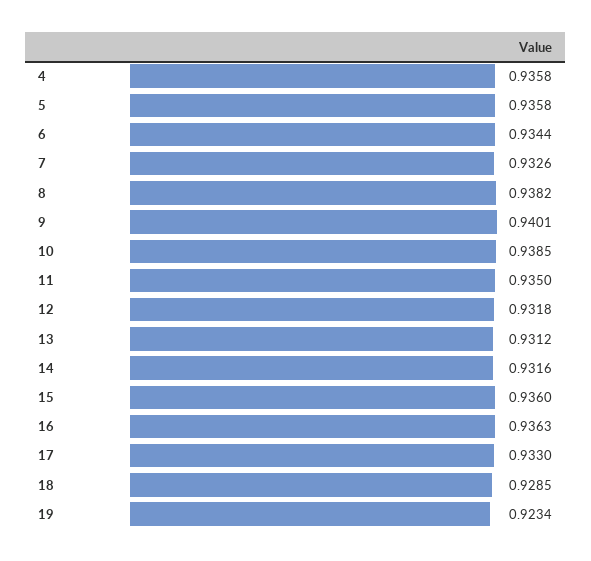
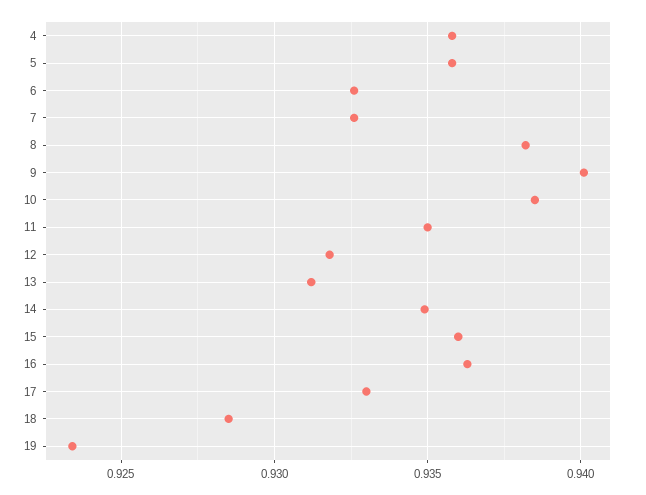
  {
    "4": 0.9358,
    "5": 0.9358,
-   "6": 0.9344,
+   "6": 0.9325,
    "7": 0.9326,
    "8": 0.9382,
    "9": 0.9401,
    "10": 0.9385,
    "11": 0.935,
    "12": 0.9318,
    "13": 0.9312,
-   "14": 0.9316,
+   "14": 0.935,
    "15": 0.936,
    "16": 0.9363,
    "17": 0.933,
    "18": 0.9285,
    "19": 0.9234
  }

